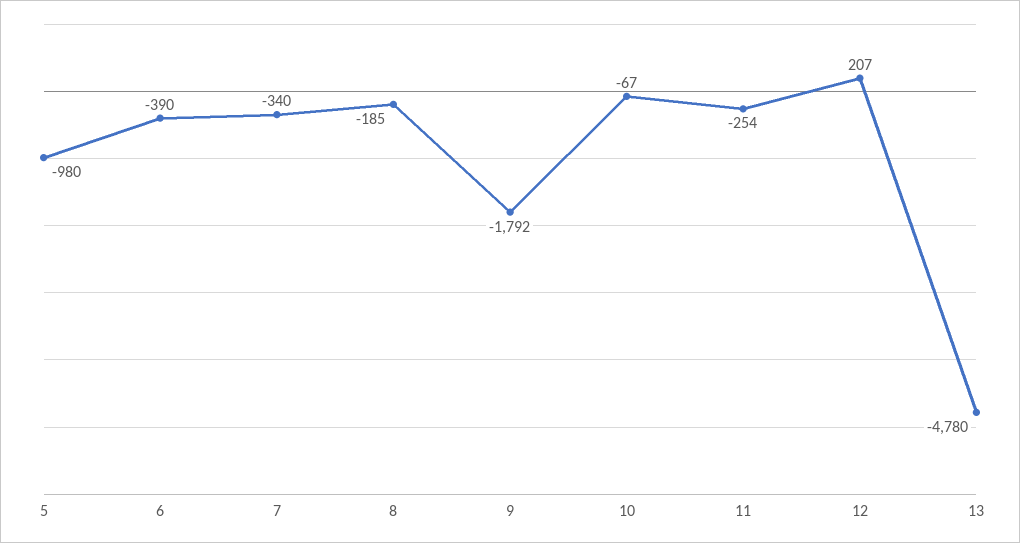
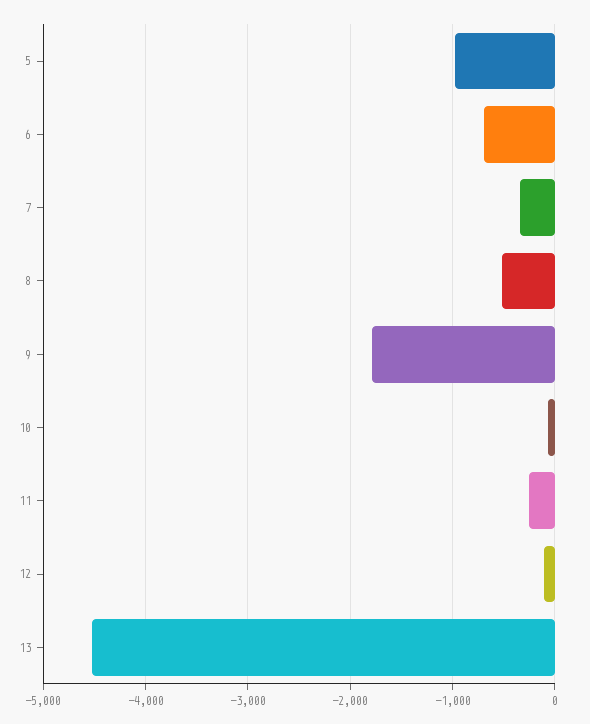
  {
    "5": -980,
-   "6": -390,
+   "6": -700,
    "7": -340,
-   "8": -185,
+   "8": -500,
    "9": -1792,
    "10": -67,
    "11": -254,
-   "12": 207,
+   "12": -100,
-   "13": -4780
+   "13": -4500
  }

